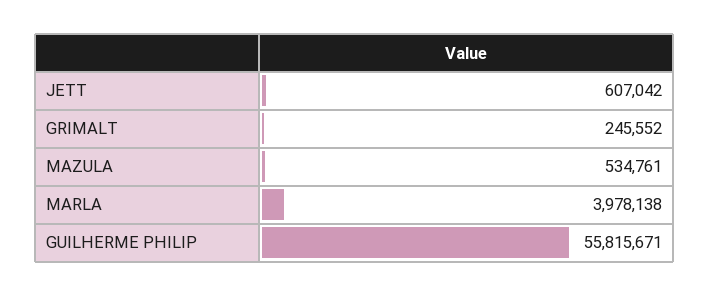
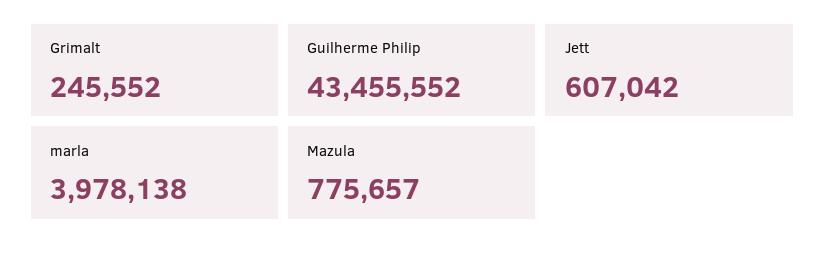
  {
    "JETT": 607042,
    "GRIMALT": 245552,
-   "MAZULA": 534761,
+   "MAZULA": 775657,
    "MARLA": 3978138,
-   "GUILHERME PHILIP": 55815671
+   "GUILHERME PHILIP": 43455552
  }

